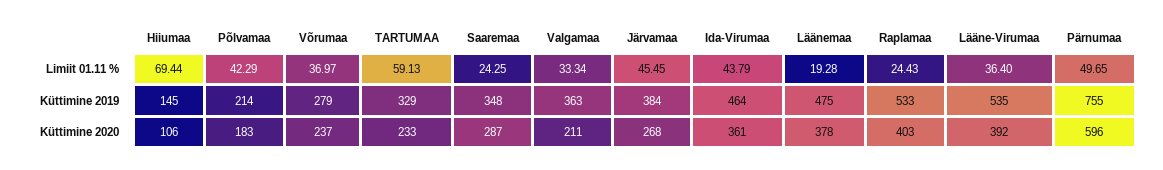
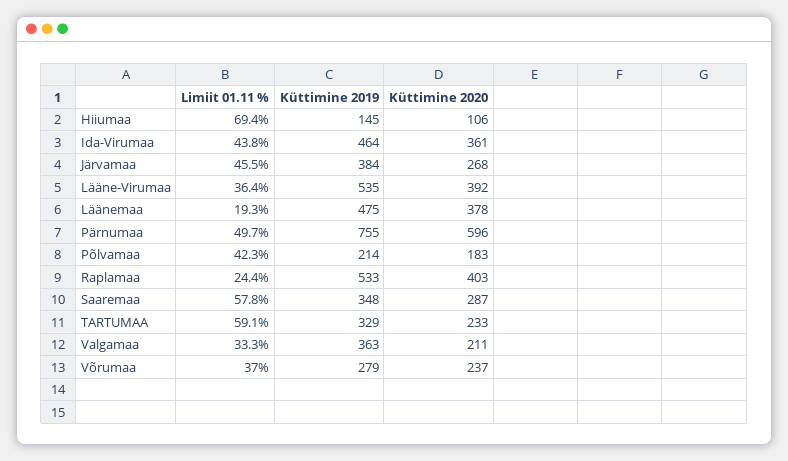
  {
    "Hiiumaa": {
      "Limiit 01.11 %": 69.44,
      "Küttimine 2019": 145,
      "Küttimine 2020": 106
    },
    "Põlvamaa": {
      "Limiit 01.11 %": 42.29,
      "Küttimine 2019": 214,
      "Küttimine 2020": 183
    },
    "Võrumaa": {
      "Limiit 01.11 %": 36.97,
      "Küttimine 2019": 279,
      "Küttimine 2020": 237
    },
    "TARTUMAA": {
      "Limiit 01.11 %": 59.13,
      "Küttimine 2019": 329,
      "Küttimine 2020": 233
    },
    "Saaremaa": {
-     "Limiit 01.11 %": 24.25,
+     "Limiit 01.11 %": 57.8,
      "Küttimine 2019": 348,
      "Küttimine 2020": 287
    },
    "Valgamaa": {
      "Limiit 01.11 %": 33.34,
      "Küttimine 2019": 363,
      "Küttimine 2020": 211
    },
    "Järvamaa": {
      "Limiit 01.11 %": 45.45,
      "Küttimine 2019": 384,
      "Küttimine 2020": 268
    },
    "Ida-Virumaa": {
      "Limiit 01.11 %": 43.79,
      "Küttimine 2019": 464,
      "Küttimine 2020": 361
    },
    "Läänemaa": {
      "Limiit 01.11 %": 19.28,
      "Küttimine 2019": 475,
      "Küttimine 2020": 378
    },
    "Raplamaa": {
      "Limiit 01.11 %": 24.43,
      "Küttimine 2019": 533,
      "Küttimine 2020": 403
    },
    "Lääne-Virumaa": {
      "Limiit 01.11 %": 36.4,
      "Küttimine 2019": 535,
      "Küttimine 2020": 392
    },
    "Pärnumaa": {
      "Limiit 01.11 %": 49.65,
      "Küttimine 2019": 755,
      "Küttimine 2020": 596
    }
  }

